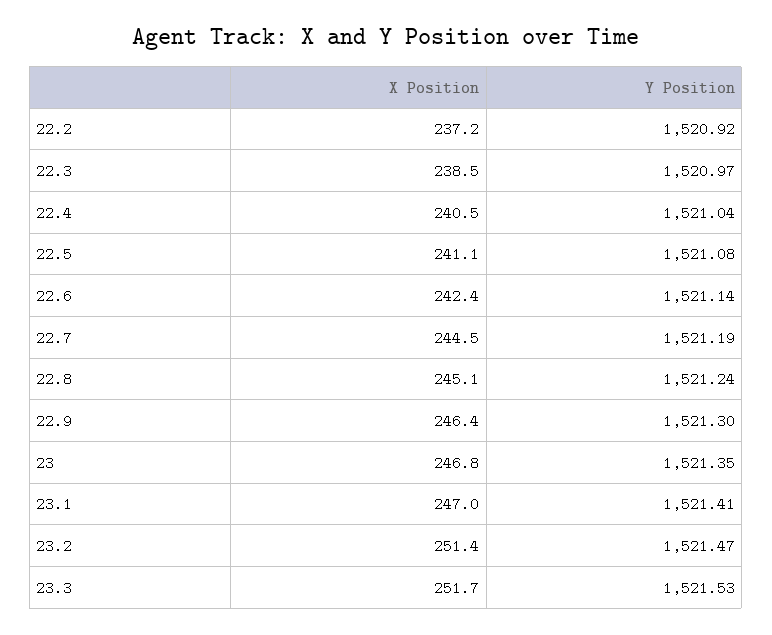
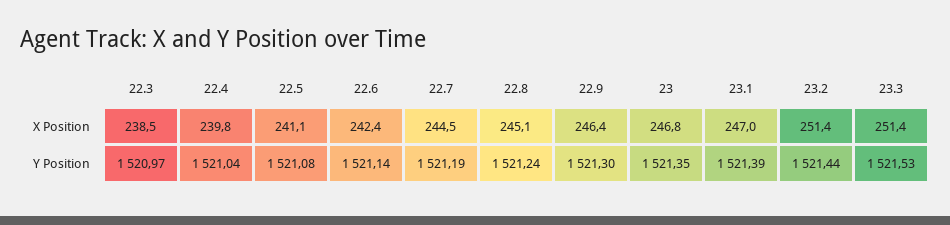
  {
    "X Position": {
-     "22.2": 237.2,
      "22.3": 238.5,
-     "22.4": 240.5,
+     "22.4": 239.8,
      "22.5": 241.1,
      "22.6": 242.4,
      "22.7": 244.5,
      "22.8": 245.1,
      "22.9": 246.4,
      "23": 246.8,
      "23.1": 247,
      "23.2": 251.4,
-     "23.3": 251.7
+     "23.3": 251.4
    },
    "Y Position": {
-     "22.2": 1520.92,
      "22.3": 1520.97,
      "22.4": 1521.04,
      "22.5": 1521.08,
      "22.6": 1521.14,
      "22.7": 1521.19,
      "22.8": 1521.24,
      "22.9": 1521.3,
      "23": 1521.35,
-     "23.1": 1521.41,
+     "23.1": 1521.39,
-     "23.2": 1521.47,
+     "23.2": 1521.44,
      "23.3": 1521.53
    }
  }

